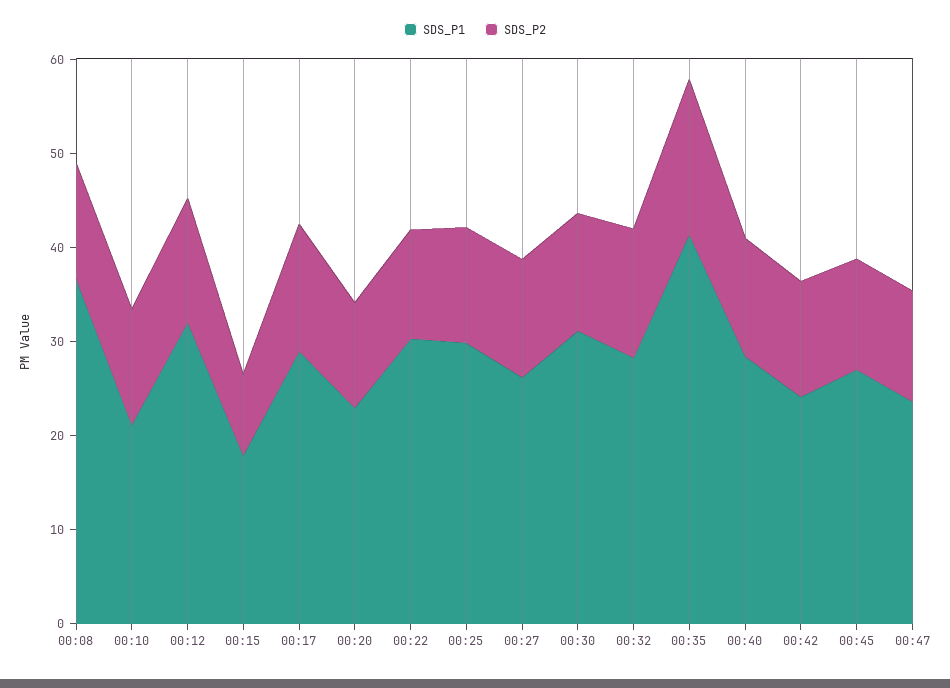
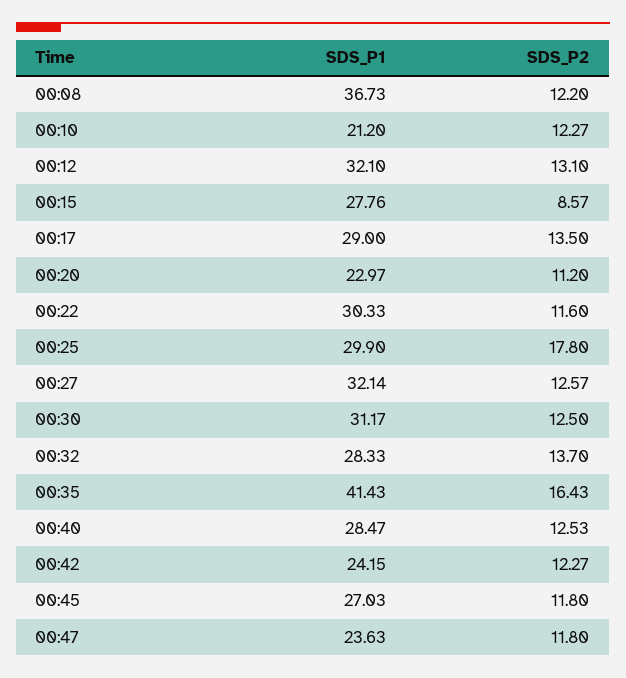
  {
    "SDS_P1": {
      "00:08": 36.73,
      "00:10": 21.2,
      "00:12": 32.1,
-     "00:15": 18,
+     "00:15": 27.76,
      "00:17": 29,
      "00:20": 22.97,
      "00:22": 30.33,
      "00:25": 29.9,
-     "00:27": 26,
+     "00:27": 32.14,
      "00:30": 31.17,
      "00:32": 28.33,
      "00:35": 41.43,
      "00:40": 28.47,
      "00:42": 24.15,
      "00:45": 27.03,
      "00:47": 23.63
    },
    "SDS_P2": {
      "00:08": 12.2,
      "00:10": 12.27,
      "00:12": 13.1,
      "00:15": 8.57,
      "00:17": 13.5,
      "00:20": 11.2,
      "00:22": 11.6,
-     "00:25": 12,
+     "00:25": 17.8,
      "00:27": 12.57,
      "00:30": 12.5,
      "00:32": 13.7,
      "00:35": 16.43,
      "00:40": 12.53,
      "00:42": 12.27,
      "00:45": 11.8,
      "00:47": 11.8
    }
  }

